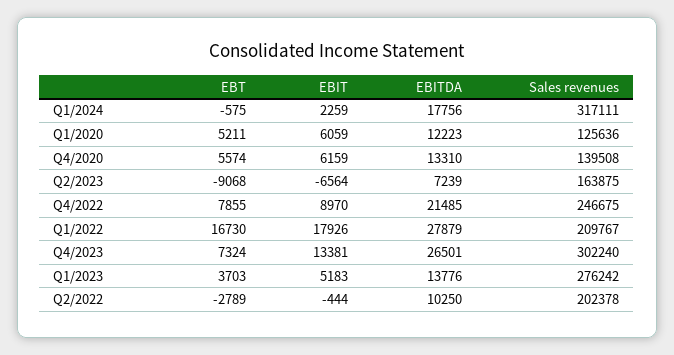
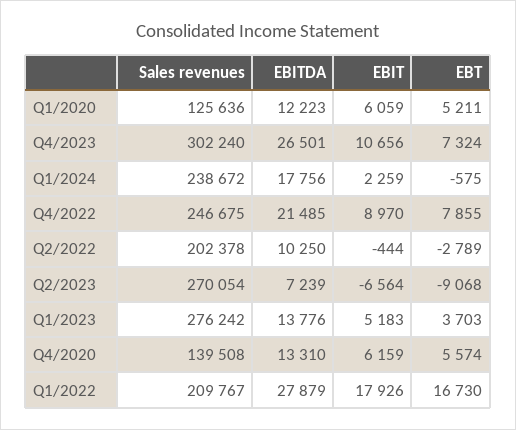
  {
    "EBT": {
      "Q1/2024": -575,
      "Q1/2020": 5211,
      "Q4/2020": 5574,
      "Q2/2023": -9068,
      "Q4/2022": 7855,
      "Q1/2022": 16730,
      "Q4/2023": 7324,
      "Q1/2023": 3703,
      "Q2/2022": -2789
    },
    "EBIT": {
      "Q1/2024": 2259,
      "Q1/2020": 6059,
      "Q4/2020": 6159,
      "Q2/2023": -6564,
      "Q4/2022": 8970,
      "Q1/2022": 17926,
-     "Q4/2023": 13381,
+     "Q4/2023": 10656,
      "Q1/2023": 5183,
      "Q2/2022": -444
    },
    "EBITDA": {
      "Q1/2024": 17756,
      "Q1/2020": 12223,
      "Q4/2020": 13310,
      "Q2/2023": 7239,
      "Q4/2022": 21485,
      "Q1/2022": 27879,
      "Q4/2023": 26501,
      "Q1/2023": 13776,
      "Q2/2022": 10250
    },
    "Sales revenues": {
-     "Q1/2024": 317111,
+     "Q1/2024": 238672,
      "Q1/2020": 125636,
      "Q4/2020": 139508,
-     "Q2/2023": 163875,
+     "Q2/2023": 270054,
      "Q4/2022": 246675,
      "Q1/2022": 209767,
      "Q4/2023": 302240,
      "Q1/2023": 276242,
      "Q2/2022": 202378
    }
  }

